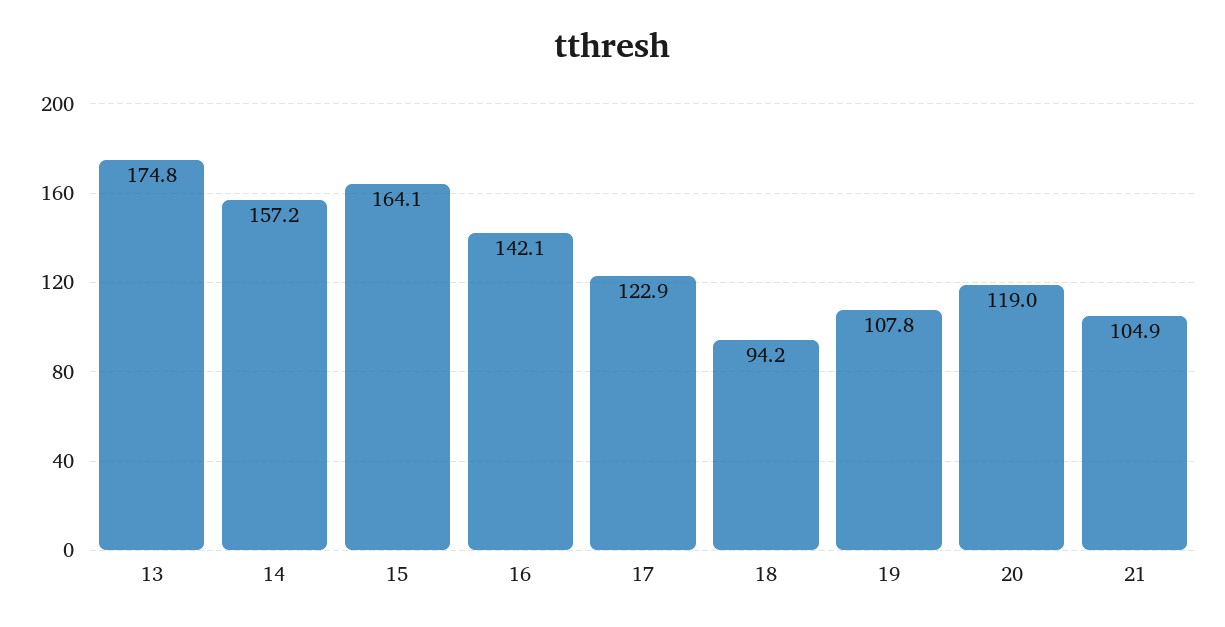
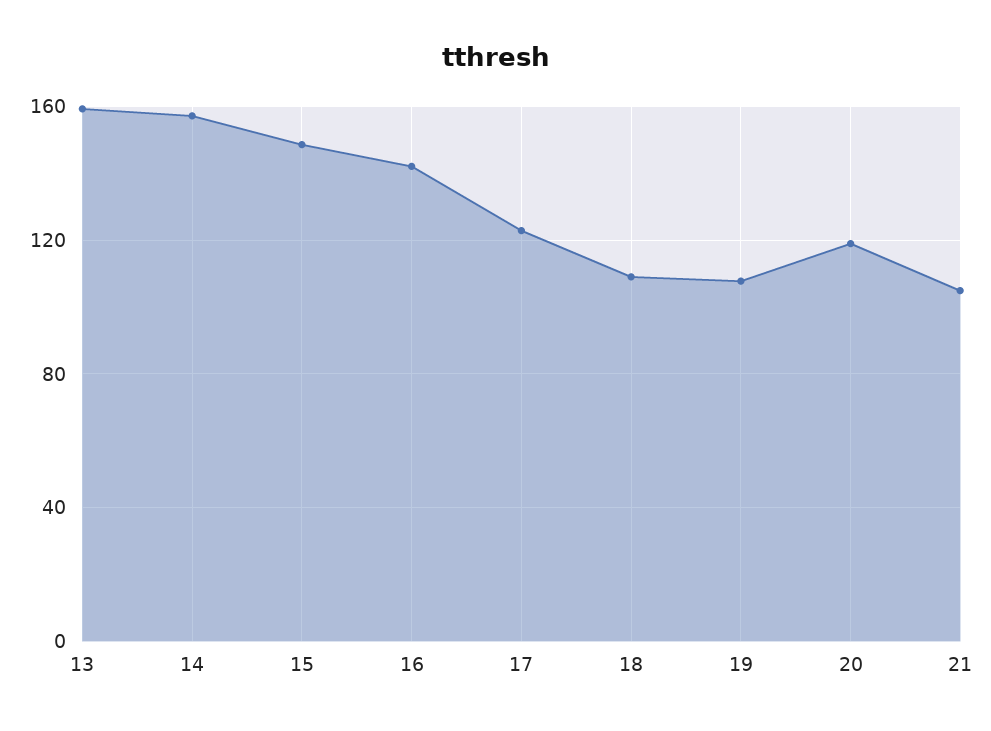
  {
-   "13": 174.8,
+   "13": 160,
    "14": 157.2,
-   "15": 164.1,
+   "15": 150,
    "16": 142.1,
    "17": 122.9,
-   "18": 94.2,
+   "18": 110,
    "19": 107.8,
    "20": 119,
    "21": 104.9
  }

